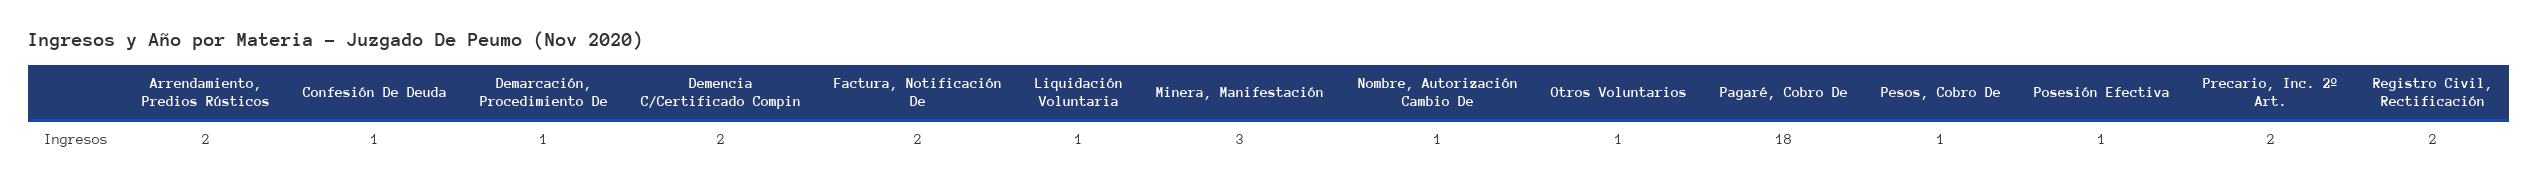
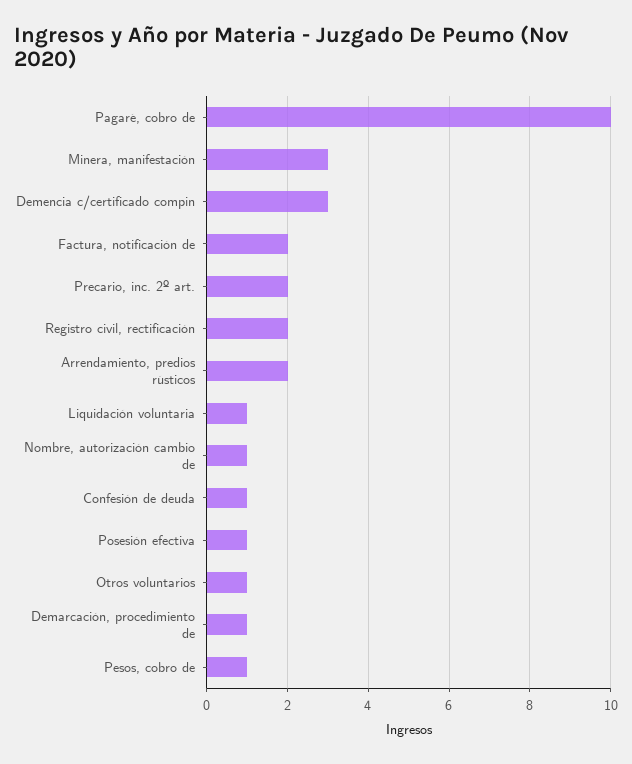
  {
    "Arrendamiento, Predios Rústicos": 2,
    "Confesión De Deuda": 1,
    "Demarcación, Procedimiento De": 1,
-   "Demencia C/Certificado Compin": 2,
+   "Demencia C/Certificado Compin": 3,
    "Factura, Notificación De": 2,
    "Liquidación Voluntaria": 1,
    "Minera, Manifestación": 3,
    "Nombre, Autorización Cambio De": 1,
    "Otros Voluntarios": 1,
-   "Pagaré, Cobro De": 18,
+   "Pagaré, Cobro De": 10,
    "Pesos, Cobro De": 1,
    "Posesión Efectiva": 1,
    "Precario, Inc. 2º Art.": 2,
    "Registro Civil, Rectificación": 2
  }

